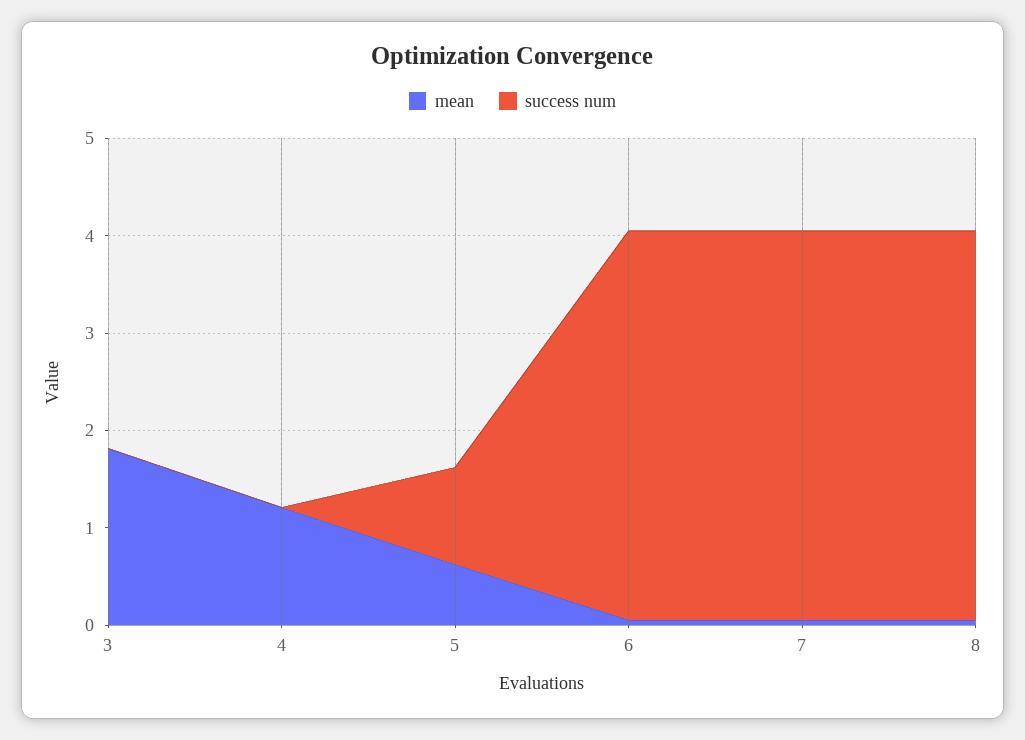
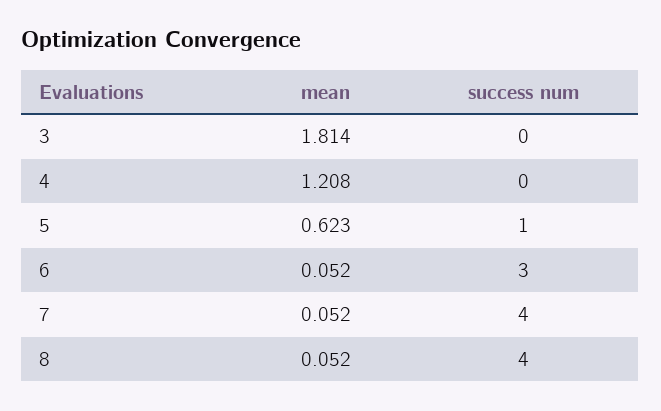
  {
    "mean": {
      "3": 1.814,
      "4": 1.208,
      "5": 0.623,
      "6": 0.052,
      "7": 0.052,
      "8": 0.052
    },
    "success num": {
      "3": 0,
      "4": 0,
      "5": 1,
-     "6": 4,
+     "6": 3,
      "7": 4,
      "8": 4
    }
  }

